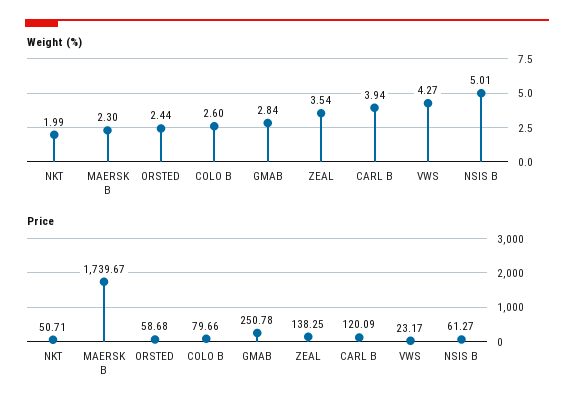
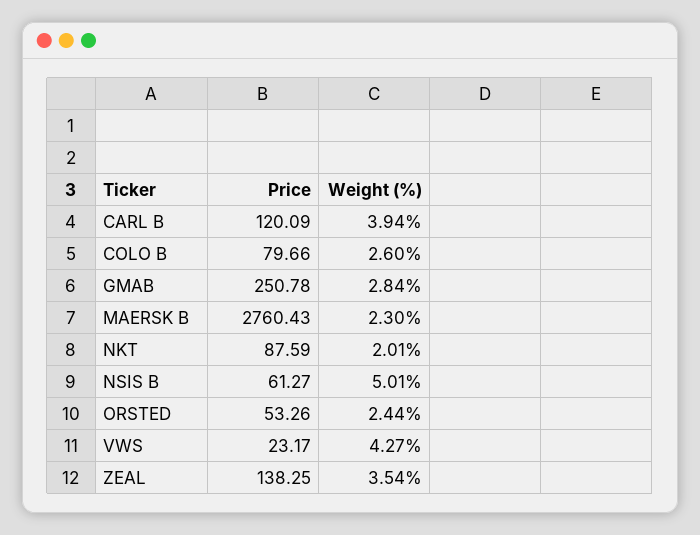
  {
    "Weight (%)": {
-     "NKT": 1.99,
+     "NKT": 2.01,
      "MAERSK B": 2.3,
      "ORSTED": 2.44,
      "COLO B": 2.6,
      "GMAB": 2.84,
      "ZEAL": 3.54,
      "CARL B": 3.94,
      "VWS": 4.27,
      "NSIS B": 5.01
    },
    "Price": {
-     "NKT": 50.71,
+     "NKT": 87.59,
-     "MAERSK B": 1739.67,
+     "MAERSK B": 2760.43,
-     "ORSTED": 58.68,
+     "ORSTED": 53.26,
      "COLO B": 79.66,
      "GMAB": 250.78,
      "ZEAL": 138.25,
      "CARL B": 120.09,
      "VWS": 23.17,
      "NSIS B": 61.27
    }
  }

